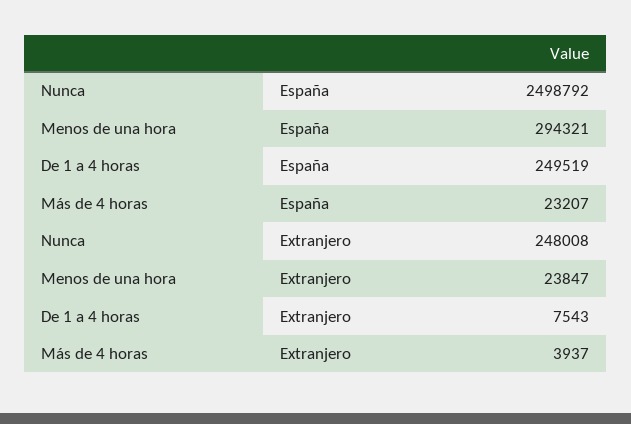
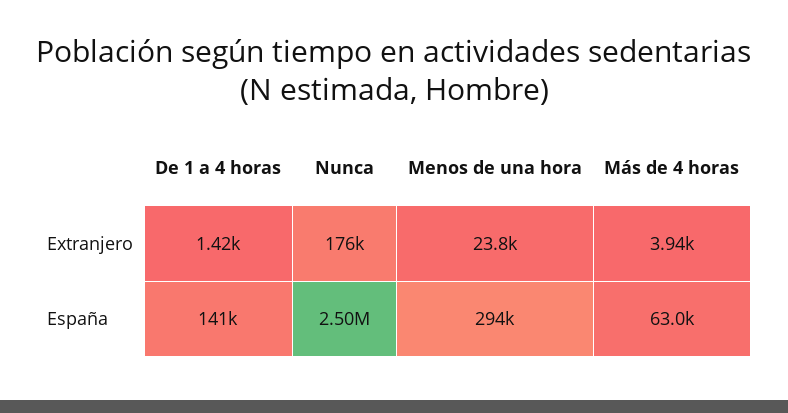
  {
    "Nunca": {
      "España": 2498792,
-     "Extranjero": 248008
+     "Extranjero": 176000
    },
    "Menos de una hora": {
      "España": 294321,
      "Extranjero": 23847
    },
    "De 1 a 4 horas": {
-     "España": 249519,
+     "España": 141000,
-     "Extranjero": 7543
+     "Extranjero": 1420
    },
    "Más de 4 horas": {
-     "España": 23207,
+     "España": 63000,
      "Extranjero": 3937
    }
  }

